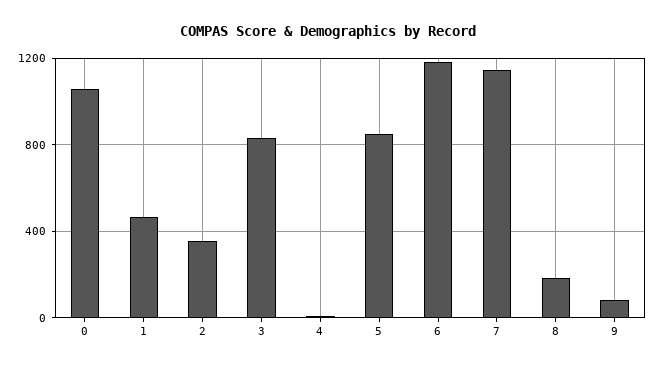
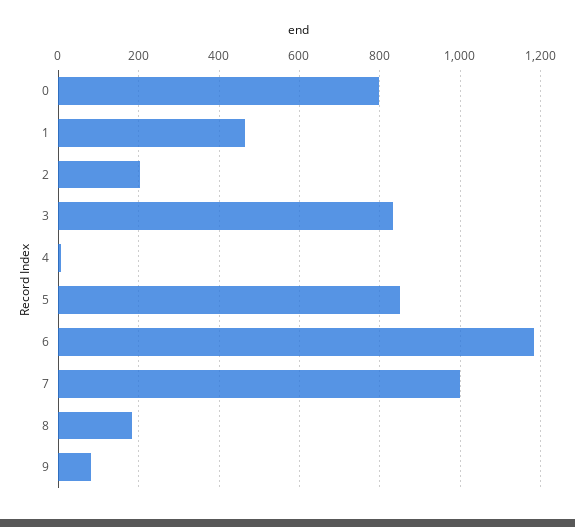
  {
-   "0": 1050,
+   "0": 800,
    "1": 460,
-   "2": 350,
+   "2": 200,
    "3": 840,
    "4": 0,
    "5": 860,
    "6": 1180,
-   "7": 1150,
+   "7": 1000,
    "8": 180,
    "9": 80
  }

